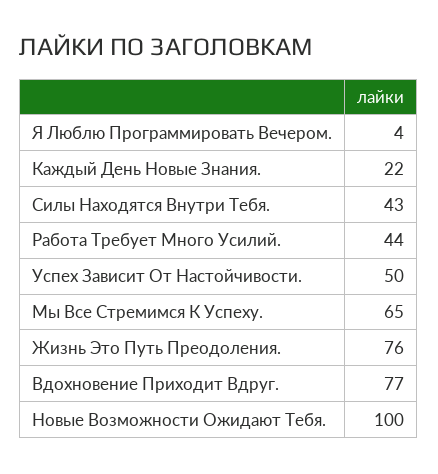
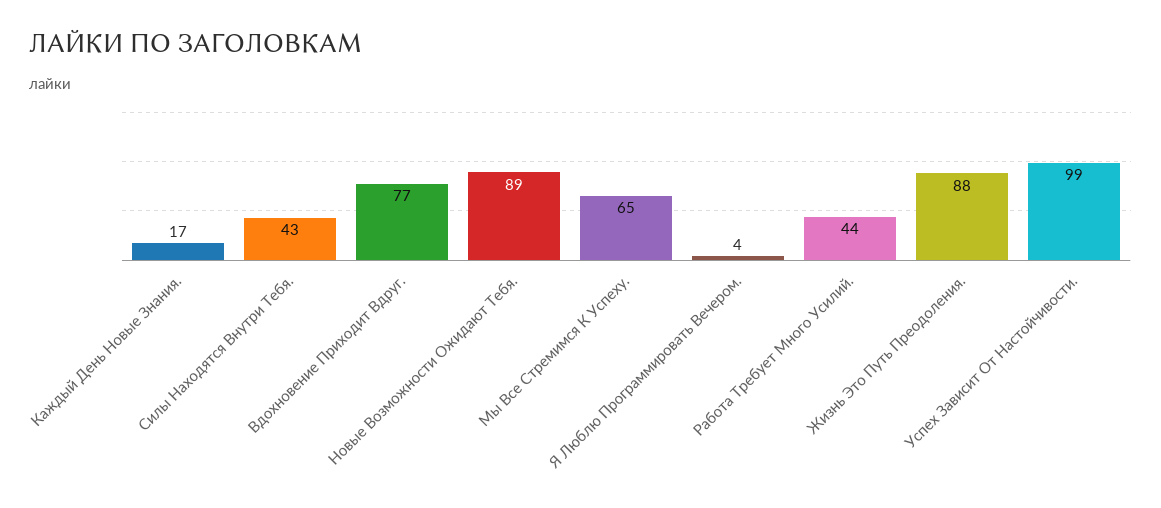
  {
    "Я Люблю Программировать Вечером.": 4,
-   "Каждый День Новые Знания.": 22,
+   "Каждый День Новые Знания.": 17,
    "Силы Находятся Внутри Тебя.": 43,
    "Работа Требует Много Усилий.": 44,
-   "Успех Зависит От Настойчивости.": 50,
+   "Успех Зависит От Настойчивости.": 99,
    "Мы Все Стремимся К Успеху.": 65,
-   "Жизнь Это Путь Преодоления.": 76,
+   "Жизнь Это Путь Преодоления.": 88,
    "Вдохновение Приходит Вдруг.": 77,
-   "Новые Возможности Ожидают Тебя.": 100
+   "Новые Возможности Ожидают Тебя.": 89
  }

